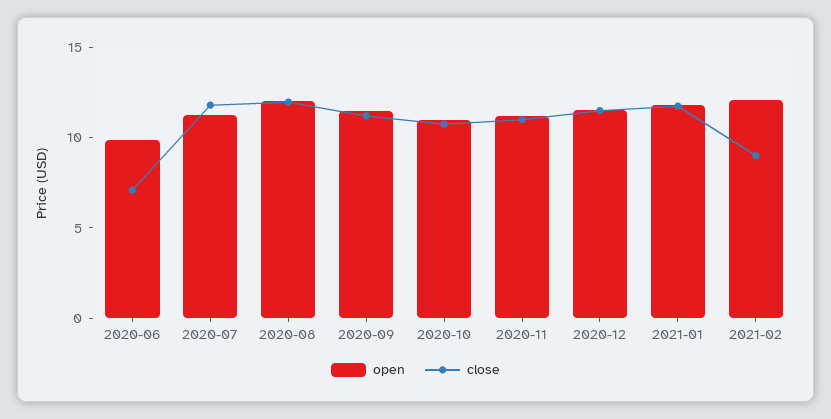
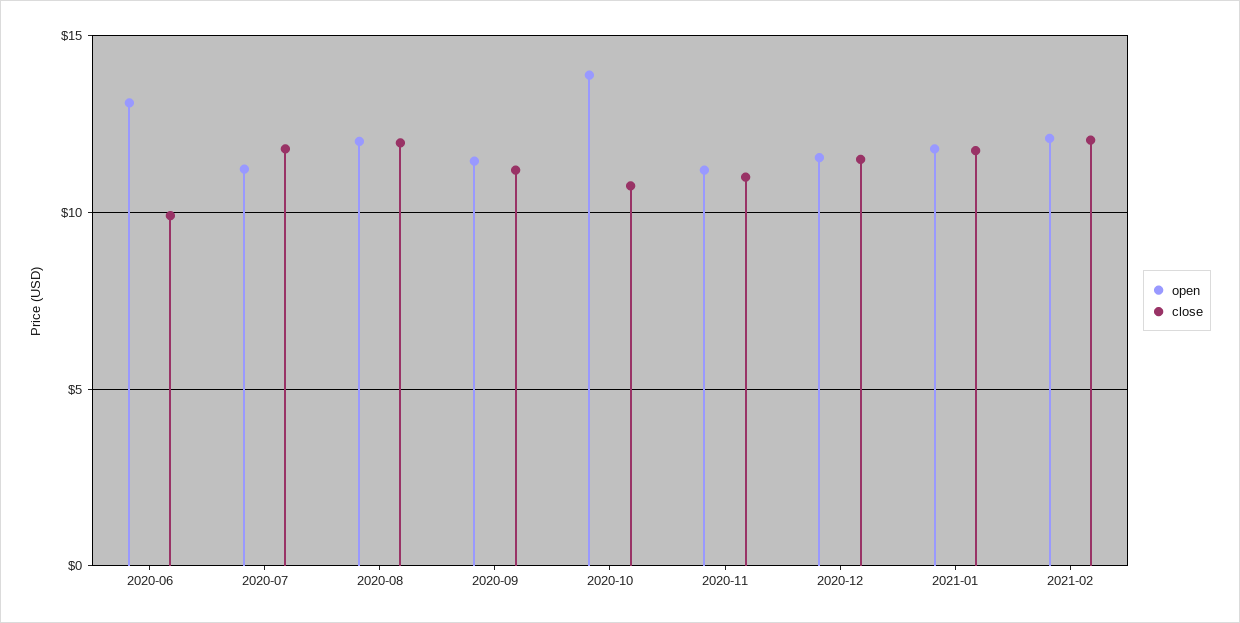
  {
    "open": {
-     "2020-06": 10,
+     "2020-06": 13,
      "2020-07": 11,
      "2020-08": 12,
      "2020-09": 11.5,
-     "2020-10": 11,
+     "2020-10": 14,
      "2020-11": 11,
      "2020-12": 11.5,
      "2021-01": 12,
      "2021-02": 12
    },
    "close": {
-     "2020-06": 7,
+     "2020-06": 10,
      "2020-07": 12,
      "2020-08": 12,
      "2020-09": 11,
      "2020-10": 11,
      "2020-11": 11,
      "2020-12": 11.5,
      "2021-01": 12,
-     "2021-02": 9
+     "2021-02": 12
    }
  }

